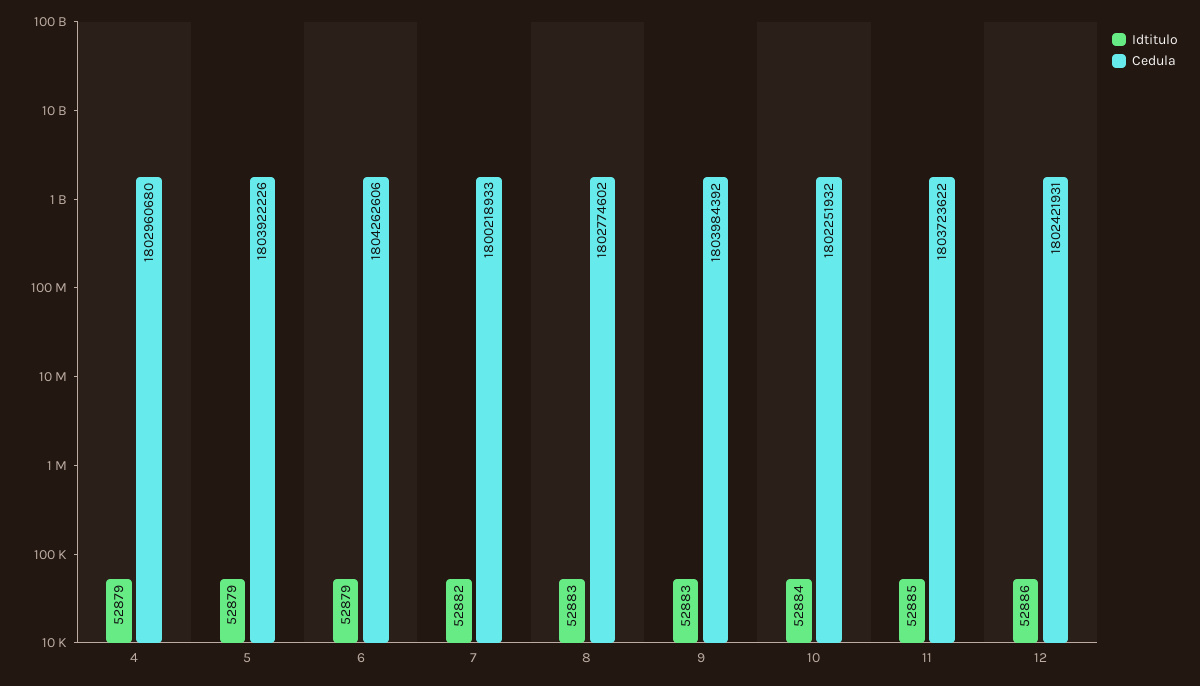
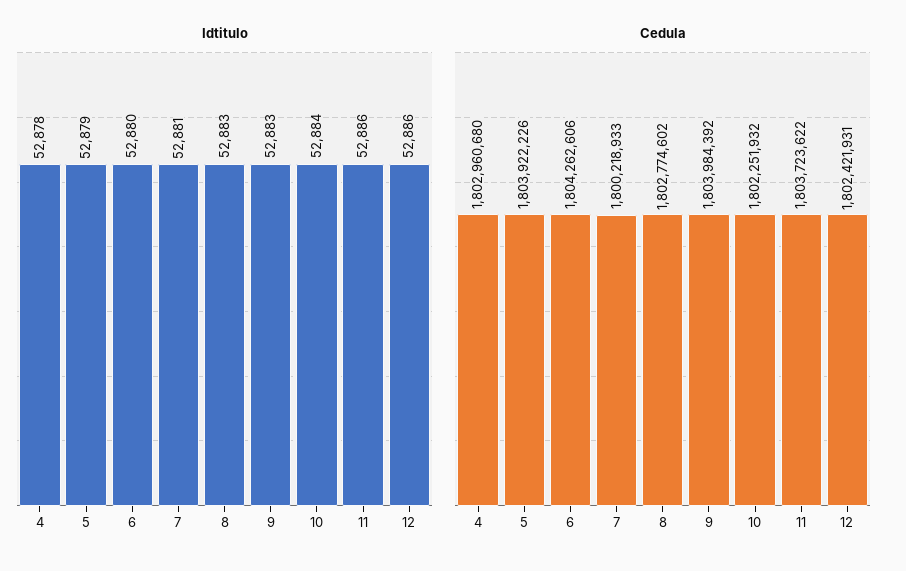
  {
    "Idtitulo": {
-     "4": 52879,
+     "4": 52878,
      "5": 52879,
-     "6": 52879,
+     "6": 52880,
-     "7": 52882,
+     "7": 52881,
      "8": 52883,
      "9": 52883,
      "10": 52884,
-     "11": 52885,
+     "11": 52886,
      "12": 52886
    },
    "Cedula": {
      "4": 1802960680,
      "5": 1803922226,
      "6": 1804262606,
      "7": 1800218933,
      "8": 1802774602,
      "9": 1803984392,
      "10": 1802251932,
      "11": 1803723622,
      "12": 1802421931
    }
  }

